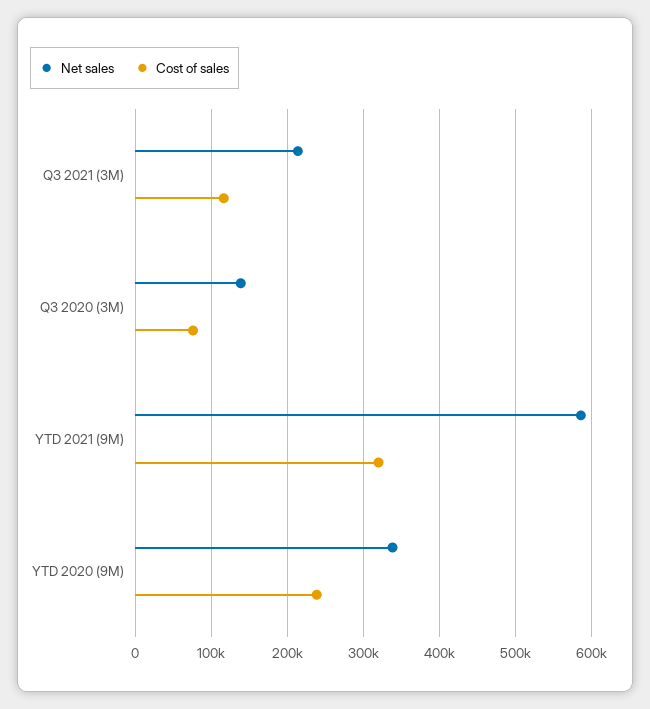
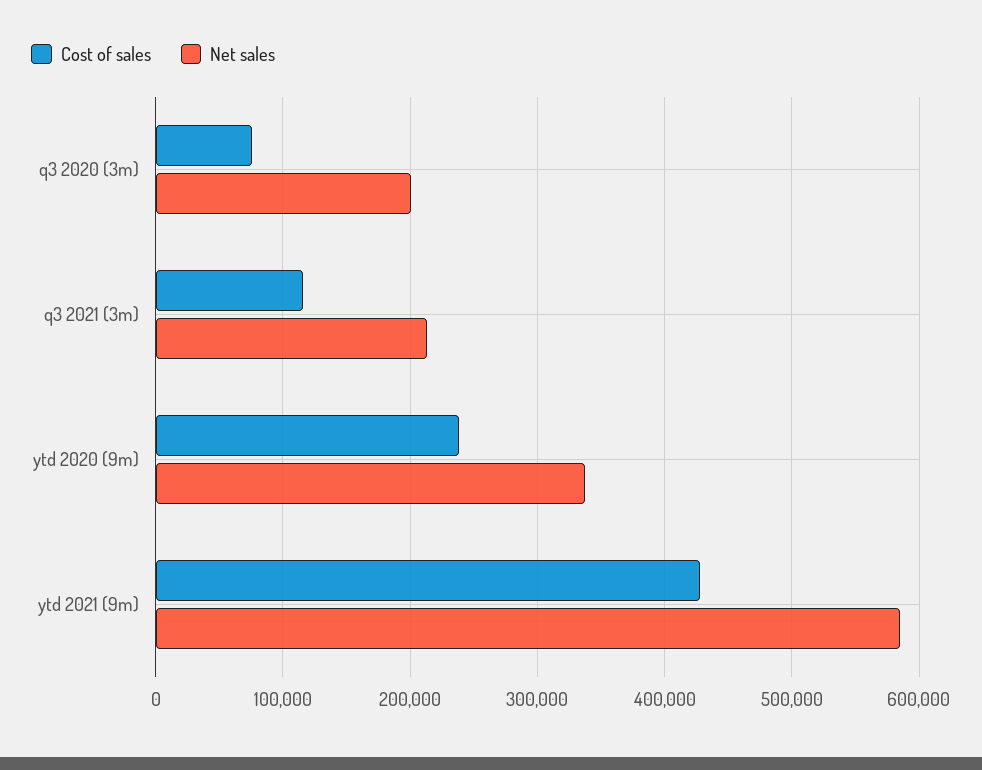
  {
    "Net sales": {
      "Q3 2021 (3M)": 210000,
-     "Q3 2020 (3M)": 140000,
+     "Q3 2020 (3M)": 200000,
      "YTD 2021 (9M)": 590000,
      "YTD 2020 (9M)": 340000
    },
    "Cost of sales": {
      "Q3 2021 (3M)": 120000,
      "Q3 2020 (3M)": 80000,
-     "YTD 2021 (9M)": 320000,
+     "YTD 2021 (9M)": 430000,
      "YTD 2020 (9M)": 240000
    }
  }

